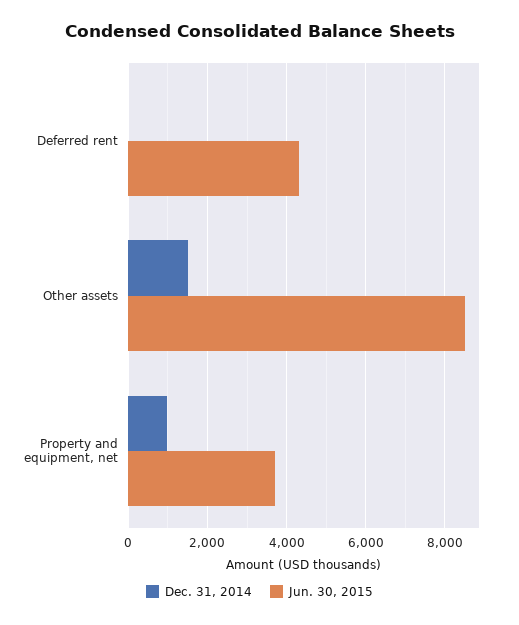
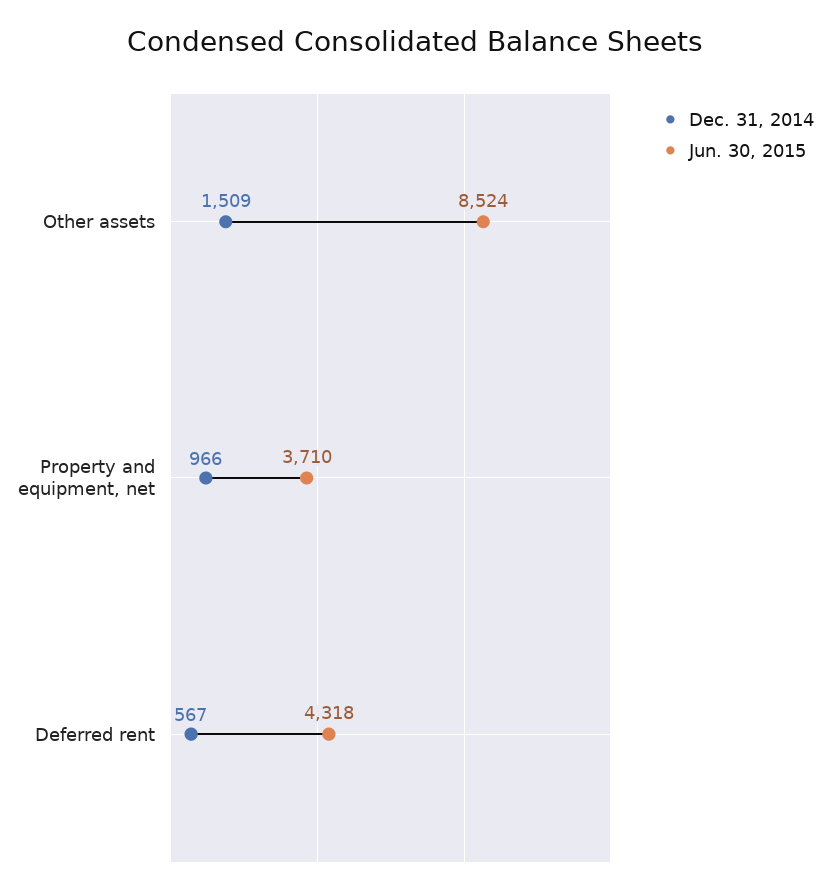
  {
    "Dec. 31, 2014": {
-     "Deferred rent": 0,
+     "Deferred rent": 567,
      "Other assets": 1509,
      "Property and equipment, net": 966
    },
    "Jun. 30, 2015": {
      "Deferred rent": 4318,
      "Other assets": 8524,
      "Property and equipment, net": 3710
    }
  }

